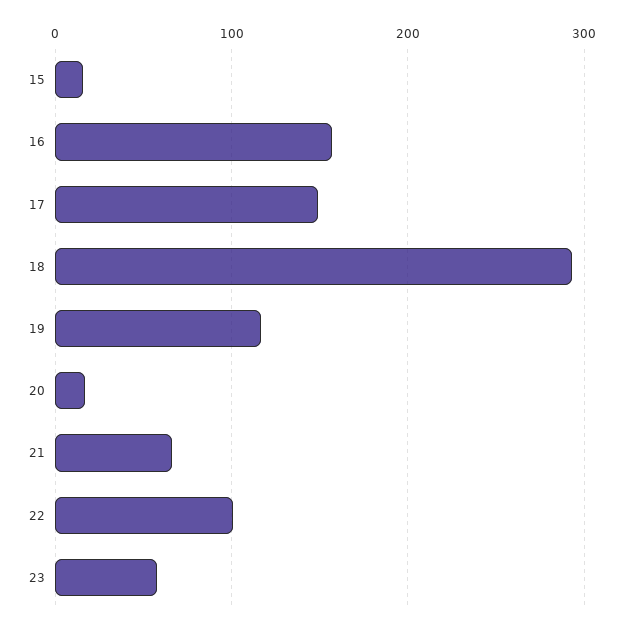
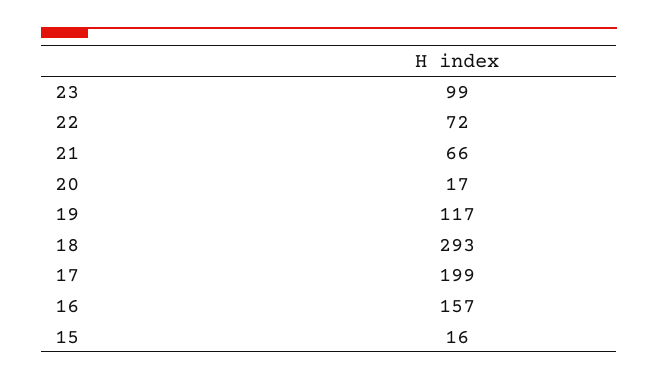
  {
    "15": 16,
    "16": 157,
-   "17": 150,
+   "17": 199,
    "18": 293,
    "19": 117,
    "20": 17,
    "21": 66,
-   "22": 100,
+   "22": 72,
-   "23": 60
+   "23": 99
  }

